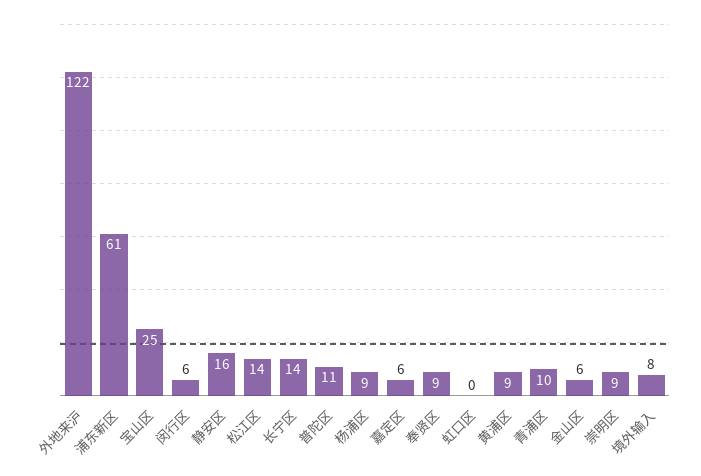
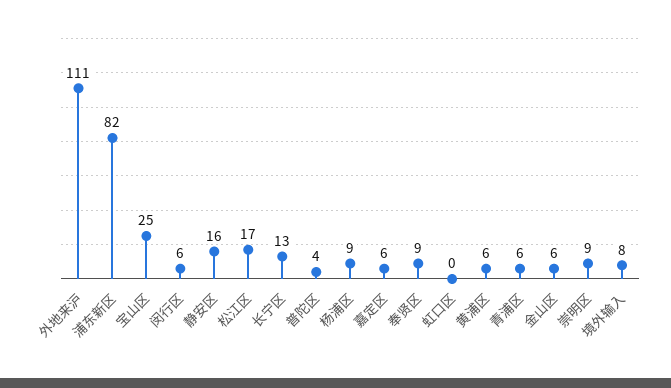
  {
-   "外地来沪": 122,
+   "外地来沪": 111,
-   "浦东新区": 61,
+   "浦东新区": 82,
    "宝山区": 25,
    "闵行区": 6,
    "静安区": 16,
-   "松江区": 14,
+   "松江区": 17,
-   "长宁区": 14,
+   "长宁区": 13,
-   "普陀区": 11,
+   "普陀区": 4,
    "杨浦区": 9,
    "嘉定区": 6,
    "奉贤区": 9,
    "虹口区": 0,
-   "黄浦区": 9,
+   "黄浦区": 6,
-   "青浦区": 10,
+   "青浦区": 6,
    "金山区": 6,
    "崇明区": 9,
    "境外输入": 8
  }

